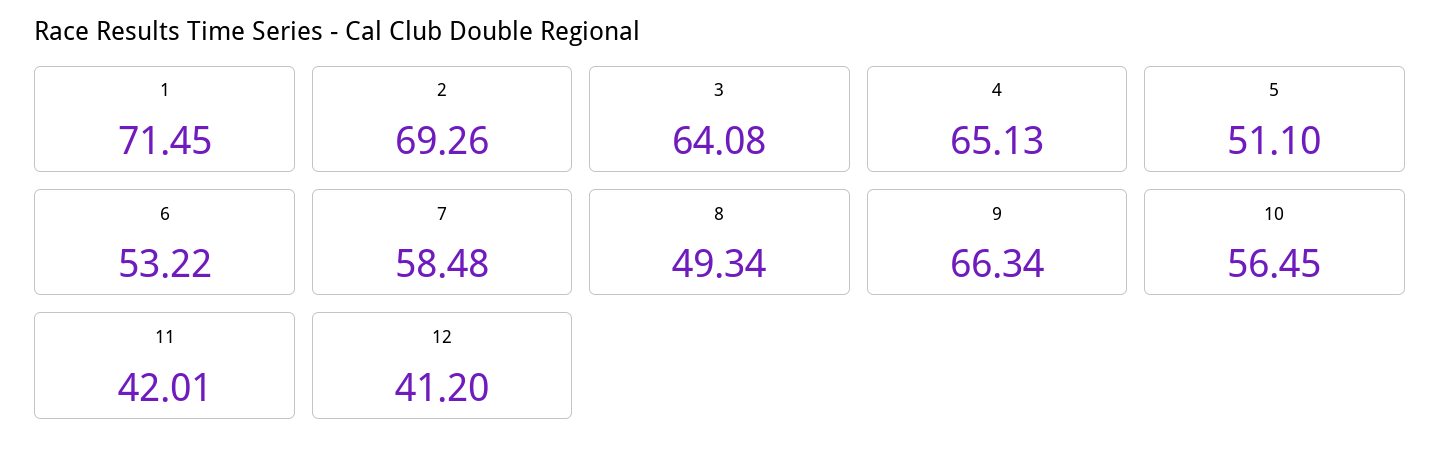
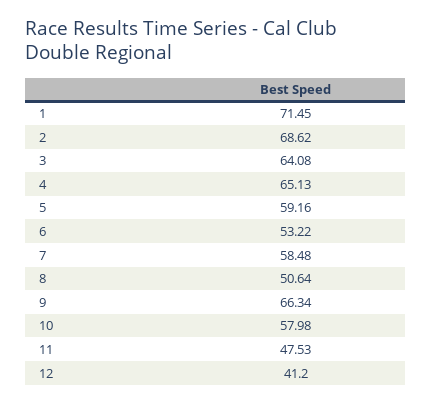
  {
    "1": 71.45,
-   "2": 69.26,
+   "2": 68.62,
    "3": 64.08,
    "4": 65.13,
-   "5": 51.1,
+   "5": 59.16,
    "6": 53.22,
    "7": 58.48,
-   "8": 49.34,
+   "8": 50.64,
    "9": 66.34,
-   "10": 56.45,
+   "10": 57.98,
-   "11": 42.01,
+   "11": 47.53,
    "12": 41.2
  }

